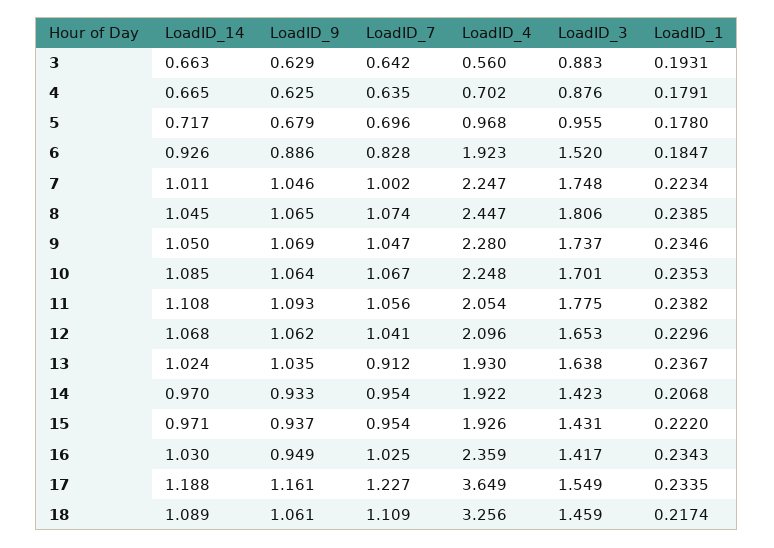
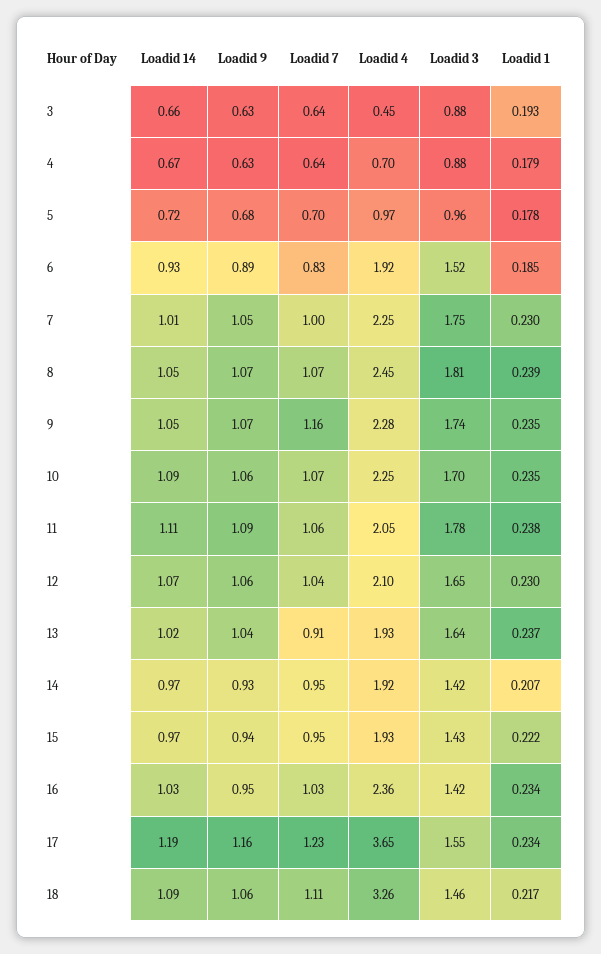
  {
    "LoadID_14": {
      "3": 0.663,
      "4": 0.665,
      "5": 0.717,
      "6": 0.926,
      "7": 1.011,
      "8": 1.045,
      "9": 1.05,
      "10": 1.085,
      "11": 1.108,
      "12": 1.068,
      "13": 1.024,
      "14": 0.97,
      "15": 0.971,
      "16": 1.03,
      "17": 1.188,
      "18": 1.089
    },
    "LoadID_9": {
      "3": 0.629,
      "4": 0.625,
      "5": 0.679,
      "6": 0.886,
      "7": 1.046,
      "8": 1.065,
      "9": 1.069,
      "10": 1.064,
      "11": 1.093,
      "12": 1.062,
      "13": 1.035,
      "14": 0.933,
      "15": 0.937,
      "16": 0.949,
      "17": 1.161,
      "18": 1.061
    },
    "LoadID_7": {
      "3": 0.642,
      "4": 0.635,
      "5": 0.696,
      "6": 0.828,
      "7": 1.002,
      "8": 1.074,
-     "9": 1.047,
+     "9": 1.16,
      "10": 1.067,
      "11": 1.056,
      "12": 1.041,
      "13": 0.912,
      "14": 0.954,
      "15": 0.954,
      "16": 1.025,
      "17": 1.227,
      "18": 1.109
    },
    "LoadID_4": {
-     "3": 0.56,
+     "3": 0.45,
      "4": 0.702,
      "5": 0.968,
      "6": 1.923,
      "7": 2.247,
      "8": 2.447,
      "9": 2.28,
      "10": 2.248,
      "11": 2.054,
      "12": 2.096,
      "13": 1.93,
      "14": 1.922,
      "15": 1.926,
      "16": 2.359,
      "17": 3.649,
      "18": 3.256
    },
    "LoadID_3": {
      "3": 0.883,
      "4": 0.876,
      "5": 0.955,
      "6": 1.52,
      "7": 1.748,
      "8": 1.806,
      "9": 1.737,
      "10": 1.701,
      "11": 1.775,
      "12": 1.653,
      "13": 1.638,
      "14": 1.423,
      "15": 1.431,
      "16": 1.417,
      "17": 1.549,
      "18": 1.459
    },
    "LoadID_1": {
      "3": 0.1931,
      "4": 0.1791,
      "5": 0.178,
      "6": 0.1847,
-     "7": 0.2234,
+     "7": 0.23,
      "8": 0.2385,
      "9": 0.2346,
      "10": 0.2353,
      "11": 0.2382,
      "12": 0.2296,
      "13": 0.2367,
      "14": 0.2068,
      "15": 0.222,
      "16": 0.2343,
      "17": 0.2335,
      "18": 0.2174
    }
  }

